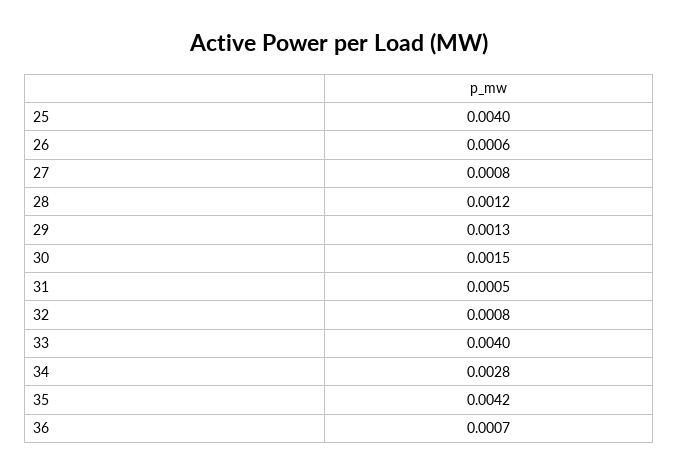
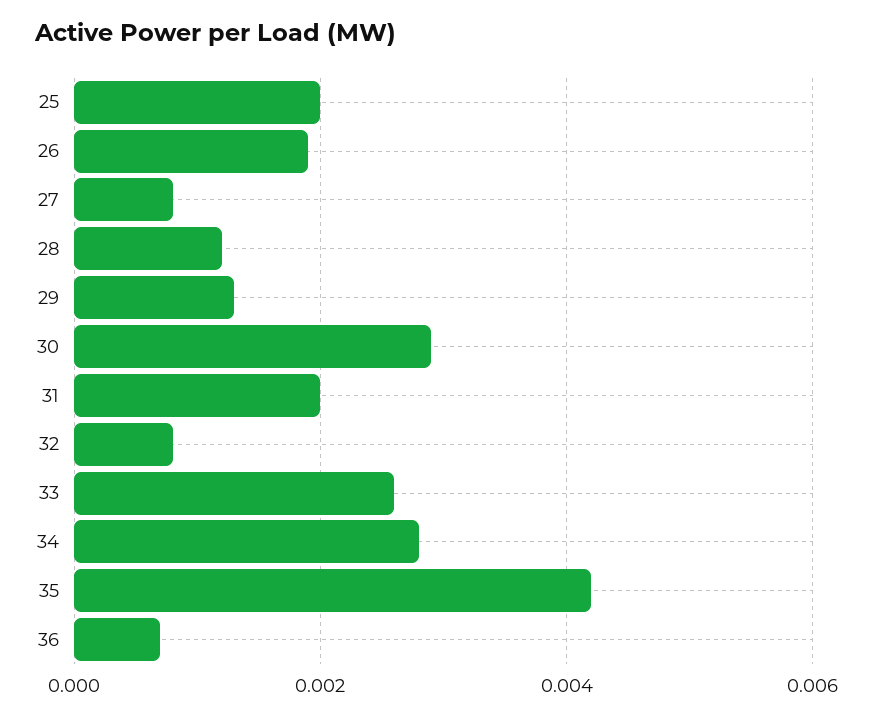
  {
-   "25": 0.004,
+   "25": 0.002,
-   "26": 0.0006,
+   "26": 0.002,
    "27": 0.0008,
    "28": 0.0012,
    "29": 0.0013,
-   "30": 0.0015,
+   "30": 0.003,
-   "31": 0.0005,
+   "31": 0.002,
    "32": 0.0008,
-   "33": 0.004,
+   "33": 0.0025,
    "34": 0.0028,
    "35": 0.0042,
    "36": 0.0007
  }

